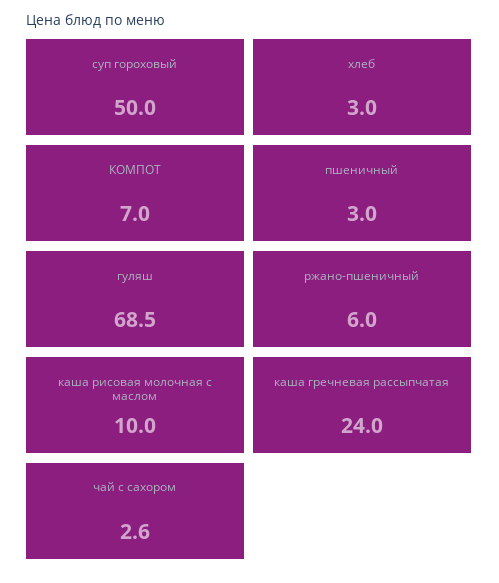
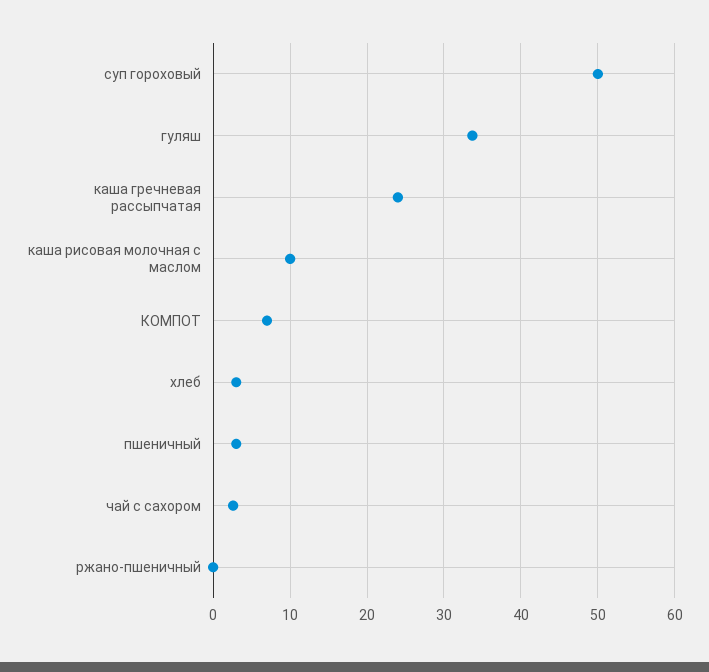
  {
    "суп гороховый": 50,
    "хлеб": 3,
    "КОМПОТ": 7,
    "пшеничный": 3,
-   "гуляш": 68.5,
+   "гуляш": 34,
-   "ржано-пшеничный": 6,
+   "ржано-пшеничный": 0,
    "каша рисовая молочная с маслом": 10,
    "каша гречневая рассыпчатая": 24,
    "чай с сахором": 2.6
  }

